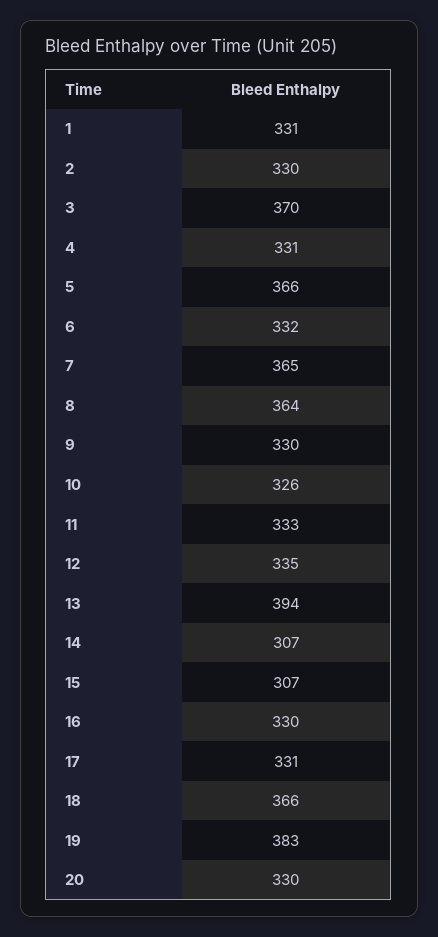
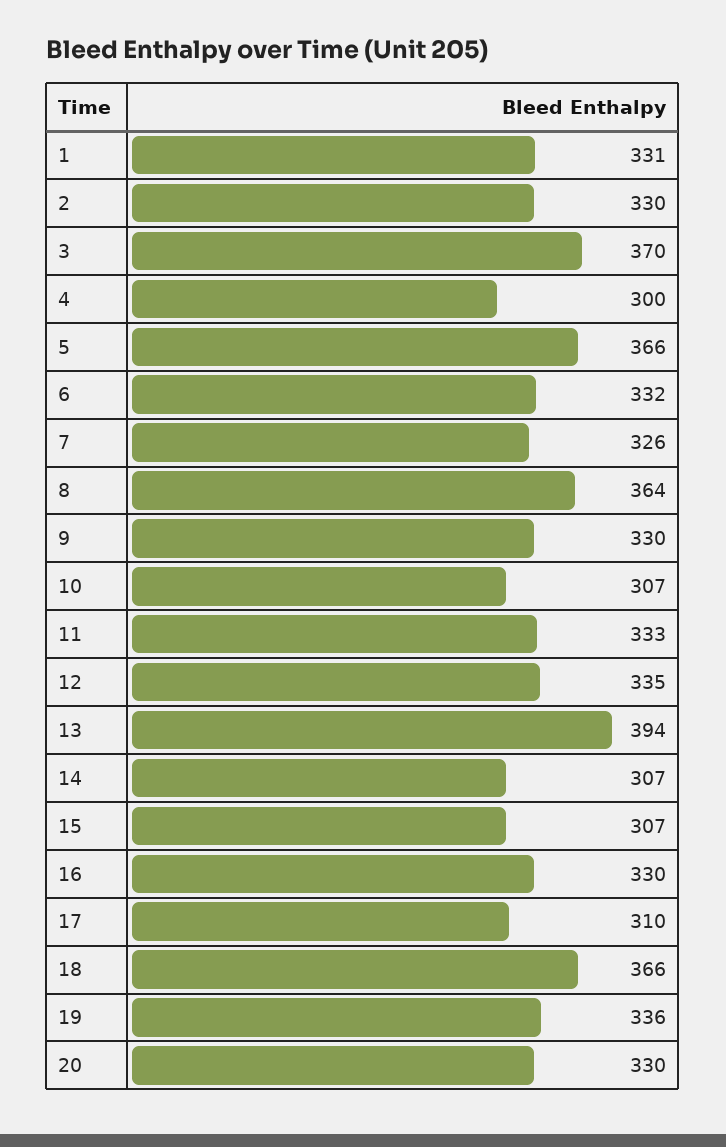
  {
    "1": 331,
    "2": 330,
    "3": 370,
-   "4": 331,
+   "4": 300,
    "5": 366,
    "6": 332,
-   "7": 365,
+   "7": 326,
    "8": 364,
    "9": 330,
-   "10": 326,
+   "10": 307,
    "11": 333,
    "12": 335,
    "13": 394,
    "14": 307,
    "15": 307,
    "16": 330,
-   "17": 331,
+   "17": 310,
    "18": 366,
-   "19": 383,
+   "19": 336,
    "20": 330
  }

